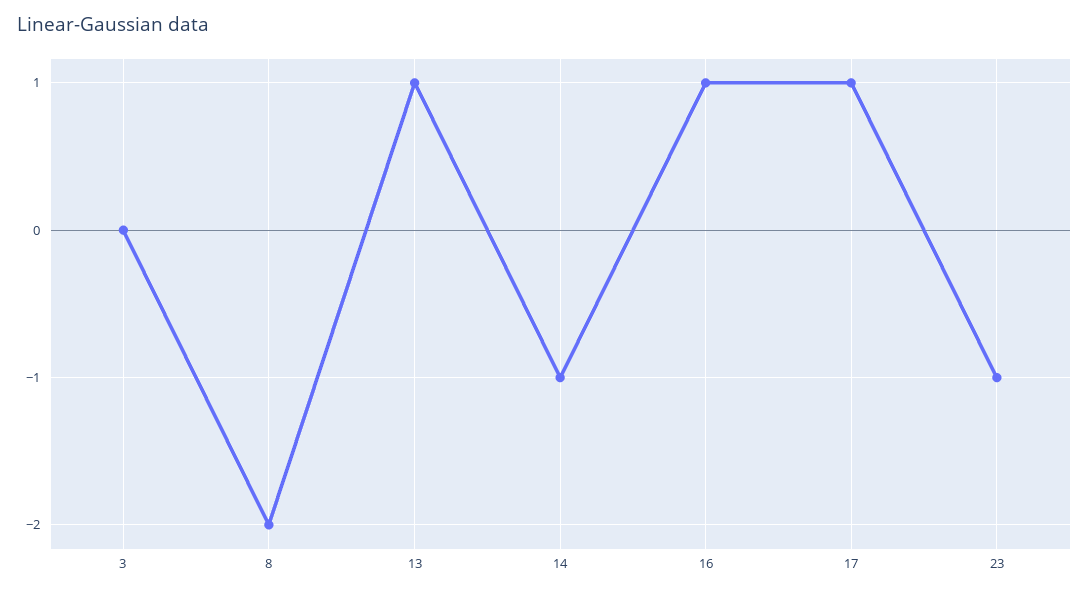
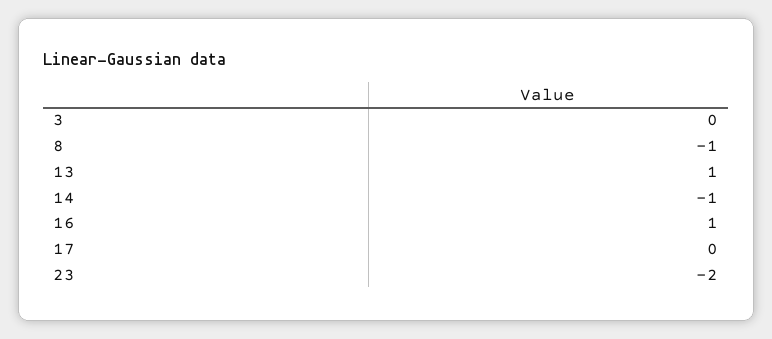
  {
    "3": 0,
-   "8": -2,
+   "8": -1,
    "13": 1,
    "14": -1,
    "16": 1,
-   "17": 1,
+   "17": 0,
-   "23": -1
+   "23": -2
  }

